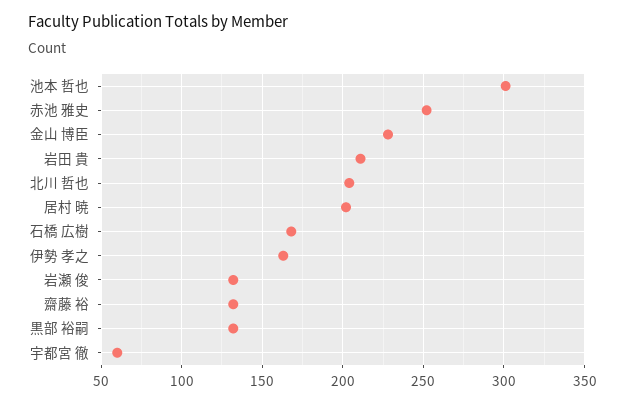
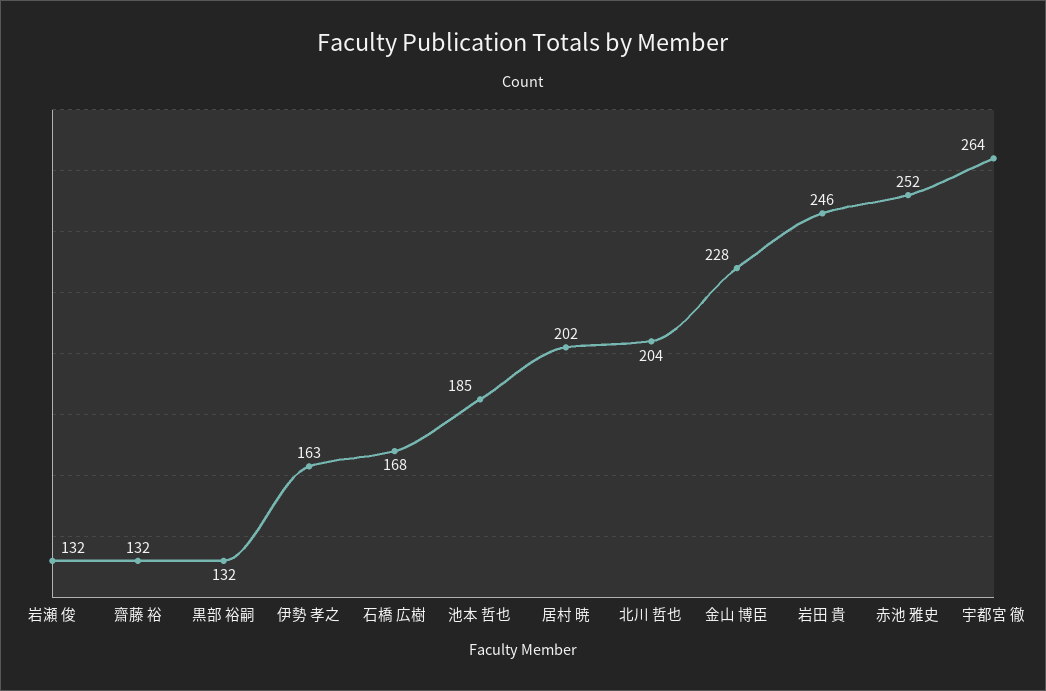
  {
-   "池本 哲也": 300,
+   "池本 哲也": 185,
    "赤池 雅史": 252,
    "金山 博臣": 228,
-   "岩田 貴": 210,
+   "岩田 貴": 246,
    "北川 哲也": 204,
    "居村 暁": 202,
    "石橋 広樹": 168,
    "伊勢 孝之": 163,
    "岩瀬 俊": 132,
    "齋藤 裕": 132,
    "黒部 裕嗣": 132,
-   "宇都宮 徹": 60
+   "宇都宮 徹": 264
  }

